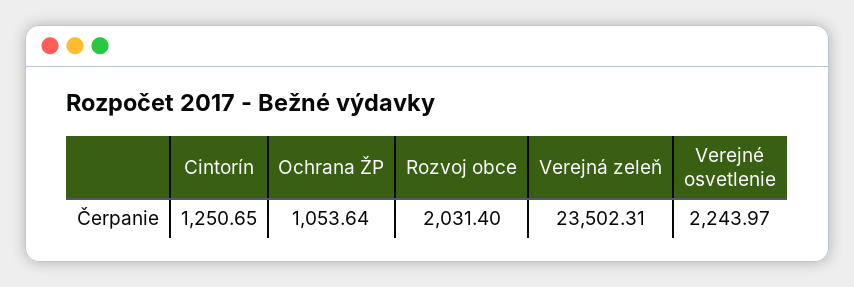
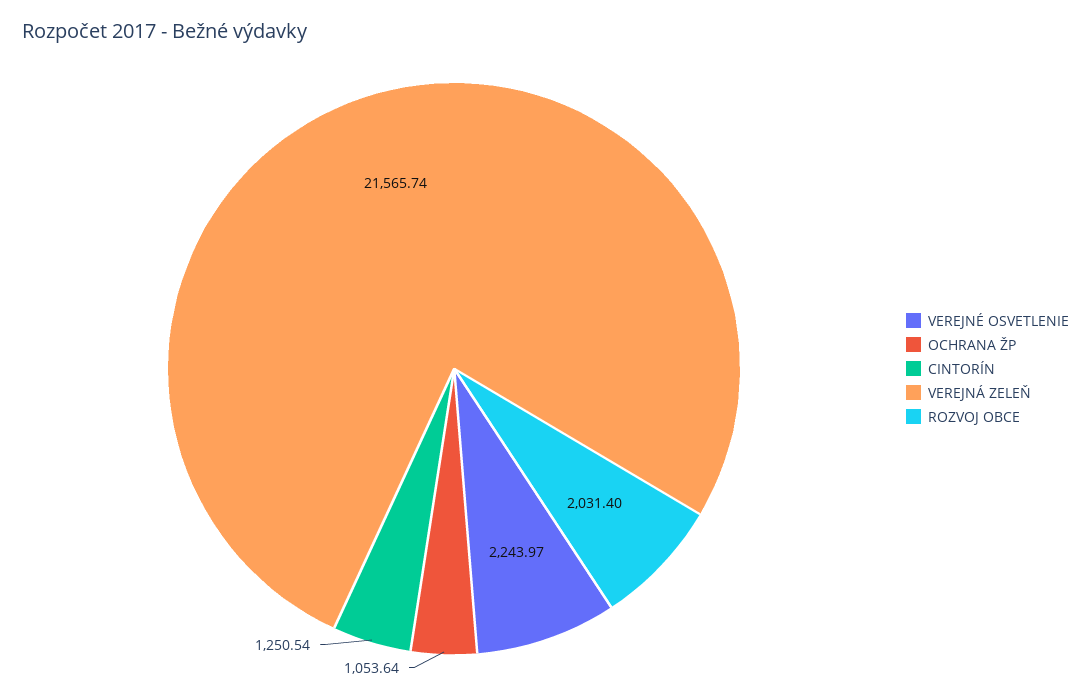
  {
-   "Cintorín": 1250.65,
+   "Cintorín": 1250.54,
    "Ochrana ŽP": 1053.64,
    "Rozvoj obce": 2031.4,
-   "Verejná zeleň": 23502.31,
+   "Verejná zeleň": 21565.74,
    "Verejné osvetlenie": 2243.97
  }

